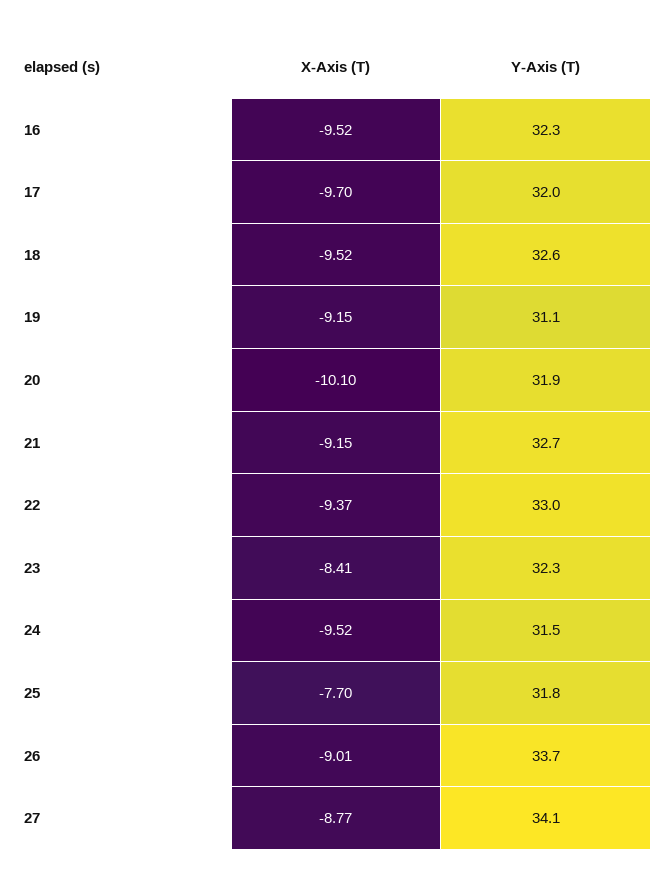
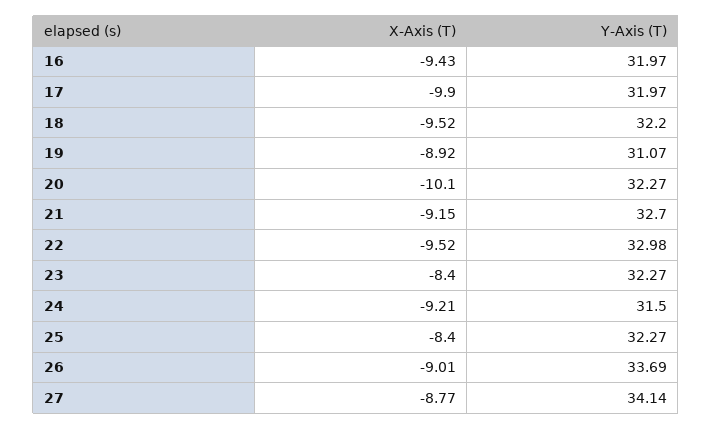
  {
    "X-Axis (T)": {
-     "16": -9.52,
+     "16": -9.43,
-     "17": -9.7,
+     "17": -9.9,
      "18": -9.52,
-     "19": -9.15,
+     "19": -8.92,
      "20": -10.1,
      "21": -9.15,
-     "22": -9.37,
+     "22": -9.52,
-     "23": -8.41,
+     "23": -8.4,
-     "24": -9.52,
+     "24": -9.21,
-     "25": -7.7,
+     "25": -8.4,
      "26": -9.01,
      "27": -8.77
    },
    "Y-Axis (T)": {
-     "16": 32.3,
+     "16": 31.97,
      "17": 31.97,
-     "18": 32.6,
+     "18": 32.2,
      "19": 31.07,
-     "20": 31.9,
+     "20": 32.27,
      "21": 32.7,
      "22": 32.98,
      "23": 32.27,
      "24": 31.5,
-     "25": 31.8,
+     "25": 32.27,
      "26": 33.69,
      "27": 34.14
    }
  }

